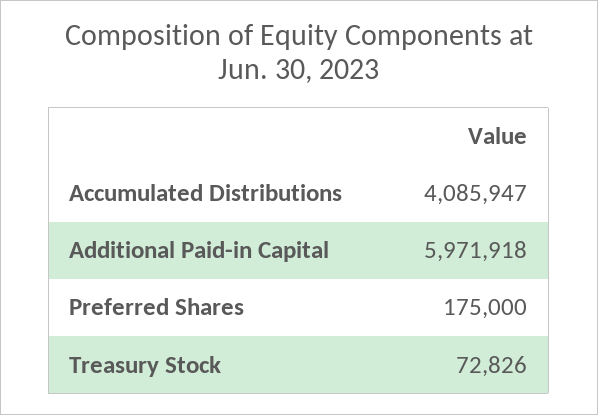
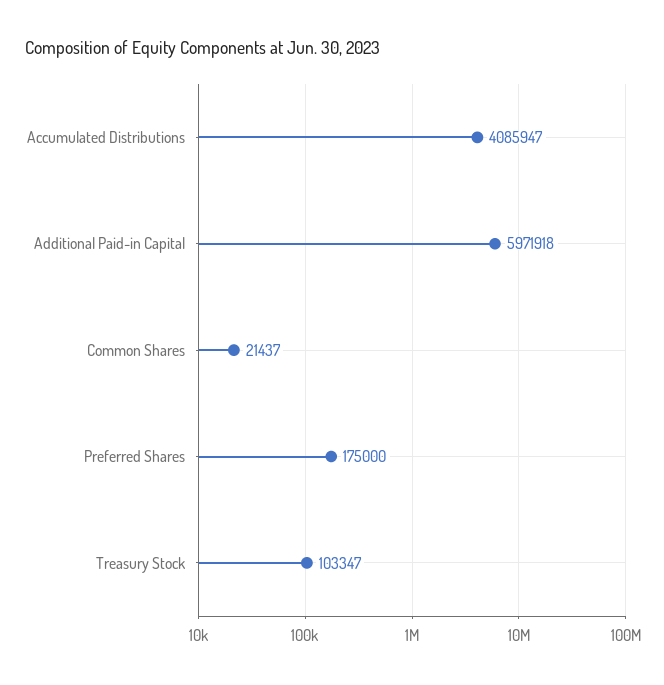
  {
    "Accumulated Distributions": 4085947,
    "Additional Paid-in Capital": 5971918,
    "Preferred Shares": 175000,
-   "Treasury Stock": 72826
+   "Treasury Stock": 103347,
+   "Common Shares": 21437
  }

